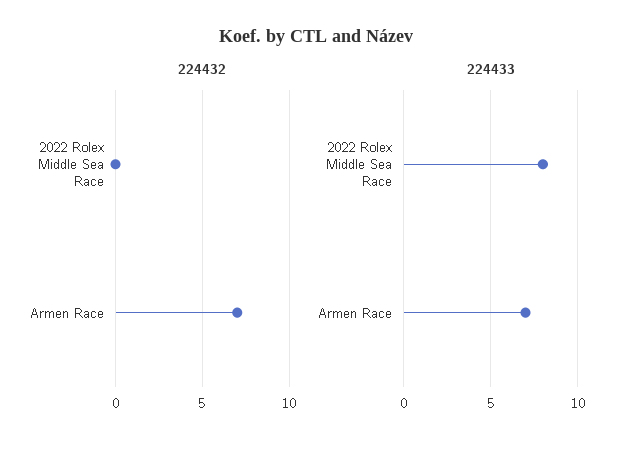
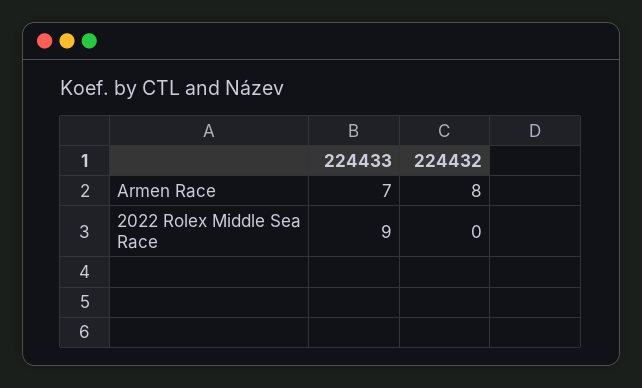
  {
    "224432": {
      "2022 Rolex Middle Sea Race": 0,
-     "Armen Race": 7
+     "Armen Race": 8
    },
    "224433": {
-     "2022 Rolex Middle Sea Race": 8,
+     "2022 Rolex Middle Sea Race": 9,
      "Armen Race": 7
    }
  }

